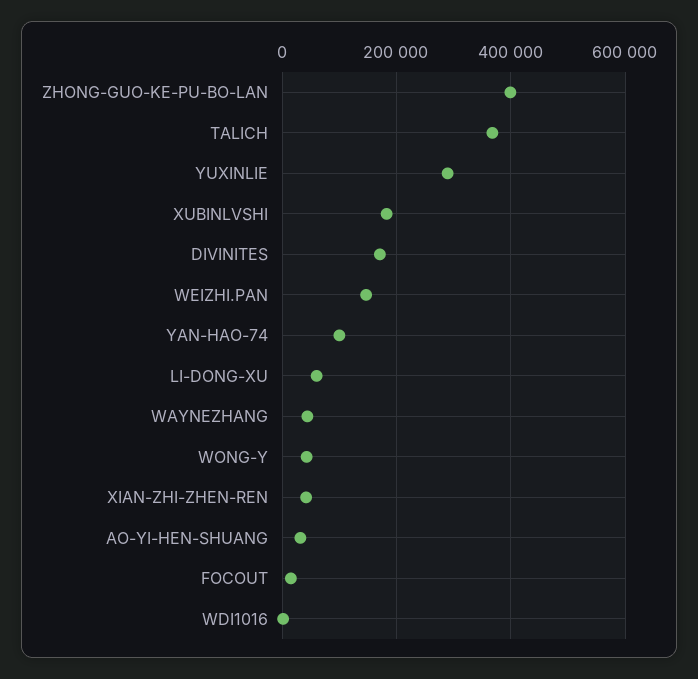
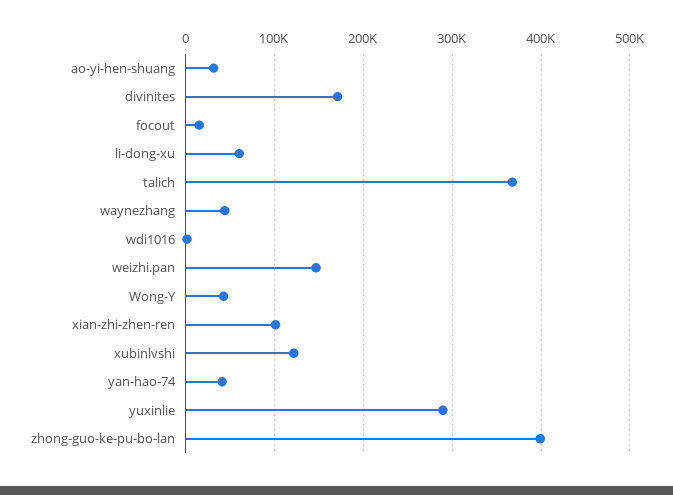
  {
    "ZHONG-GUO-KE-PU-BO-LAN": 400000,
    "TALICH": 370000,
    "YUXINLIE": 290000,
-   "XUBINLVSHI": 180000,
+   "XUBINLVSHI": 120000,
    "DIVINITES": 170000,
    "WEIZHI.PAN": 150000,
-   "YAN-HAO-74": 100000,
+   "YAN-HAO-74": 40000,
    "LI-DONG-XU": 60000,
    "WAYNEZHANG": 40000,
    "WONG-Y": 40000,
-   "XIAN-ZHI-ZHEN-REN": 40000,
+   "XIAN-ZHI-ZHEN-REN": 100000,
    "AO-YI-HEN-SHUANG": 30000,
    "FOCOUT": 20000,
    "WDI1016": 0
  }

